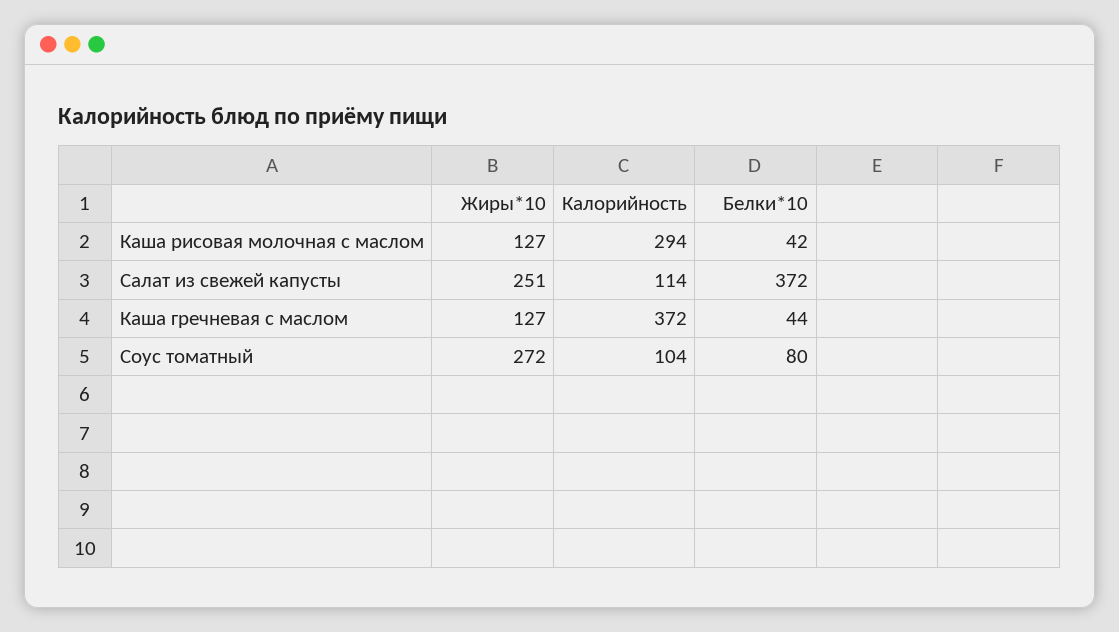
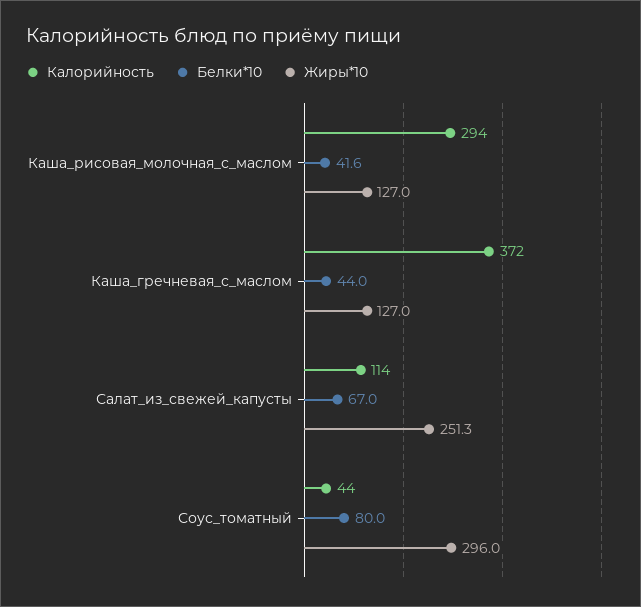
  {
    "Жиры*10": {
      "Каша рисовая молочная с маслом": 127,
      "Салат из свежей капусты": 251.3,
      "Каша гречневая с маслом": 127,
-     "Соус томатный": 272
+     "Соус томатный": 296
    },
    "Калорийность": {
      "Каша рисовая молочная с маслом": 294,
      "Салат из свежей капусты": 114,
      "Каша гречневая с маслом": 372,
-     "Соус томатный": 104
+     "Соус томатный": 44
    },
    "Белки*10": {
      "Каша рисовая молочная с маслом": 41.6,
-     "Салат из свежей капусты": 372,
+     "Салат из свежей капусты": 67,
      "Каша гречневая с маслом": 44,
      "Соус томатный": 80
    }
  }

